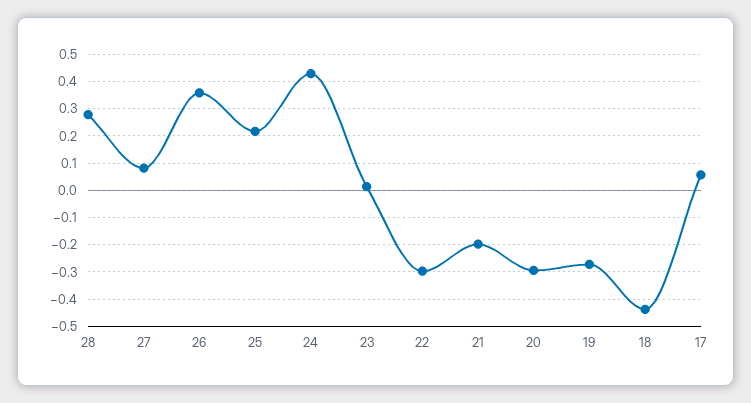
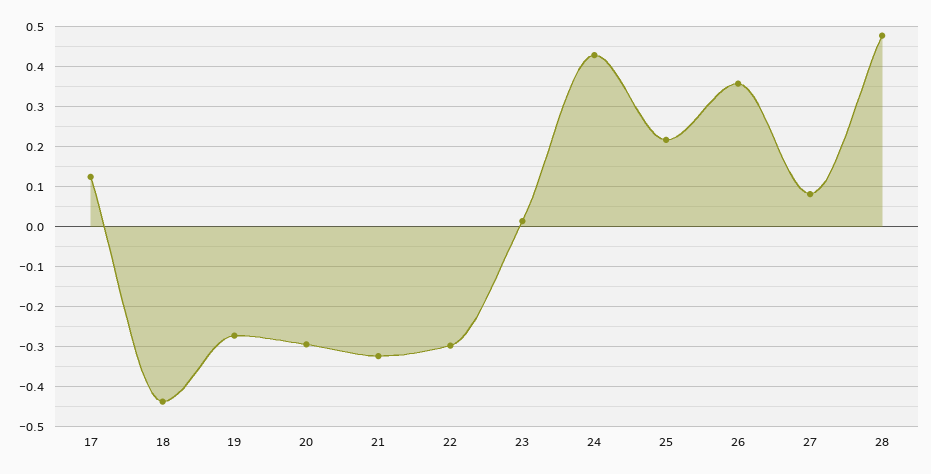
  {
-   "28": 0.275,
+   "28": 0.48,
    "27": 0.08,
    "26": 0.36,
    "25": 0.22,
    "24": 0.42,
    "23": 0.02,
    "22": -0.3,
-   "21": -0.2,
+   "21": -0.32,
    "20": -0.3,
    "19": -0.28,
    "18": -0.44,
-   "17": 0.05
+   "17": 0.12
  }

